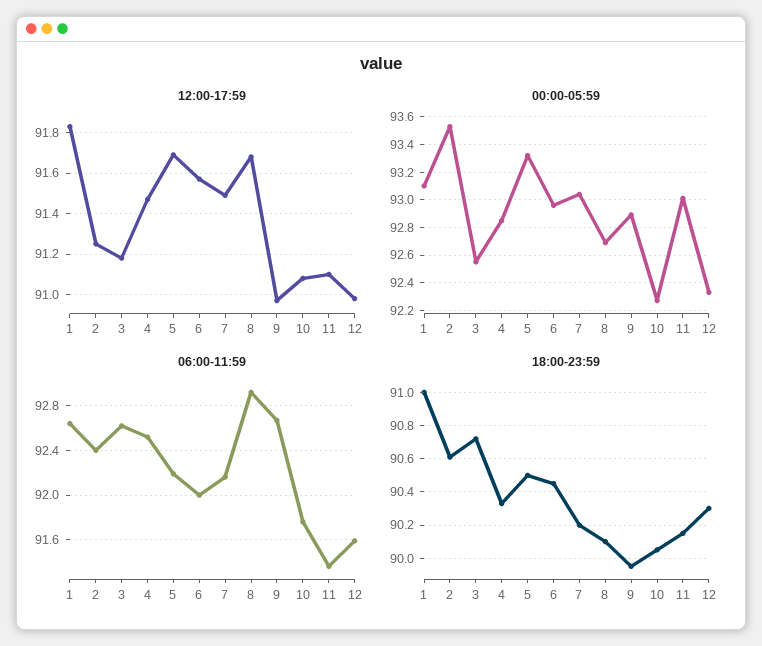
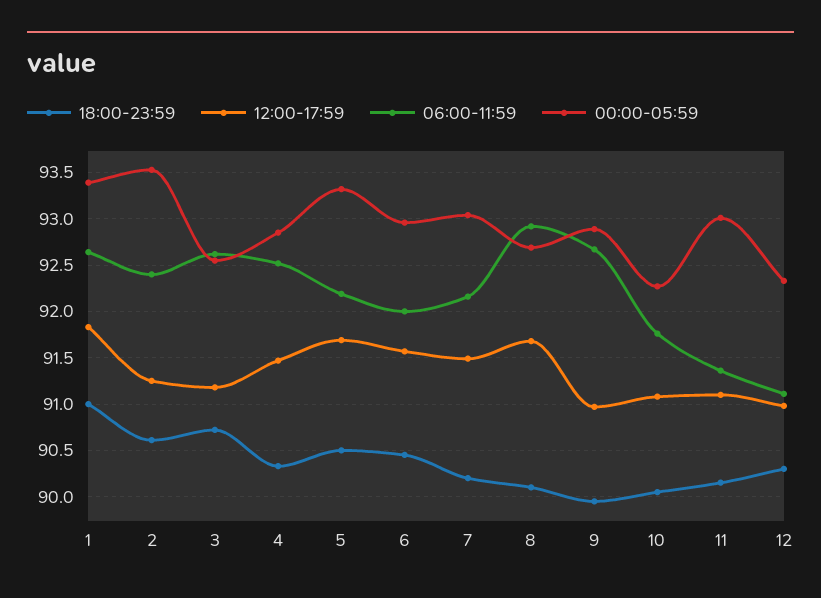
  {
    "12:00-17:59": {
      "1": 91.85,
      "2": 91.25,
      "3": 91.2,
      "4": 91.45,
      "5": 91.7,
      "6": 91.55,
      "7": 91.5,
      "8": 91.7,
      "9": 90.95,
      "10": 91.1,
      "11": 91.1,
      "12": 91
    },
    "00:00-05:59": {
-     "1": 93.1,
+     "1": 93.4,
      "2": 93.55,
      "3": 92.55,
      "4": 92.85,
      "5": 93.3,
      "6": 92.95,
      "7": 93.05,
      "8": 92.7,
      "9": 92.9,
      "10": 92.25,
      "11": 93,
      "12": 92.35
    },
    "06:00-11:59": {
      "1": 92.6,
      "2": 92.4,
      "3": 92.6,
      "4": 92.5,
      "5": 92.2,
      "6": 92,
      "7": 92.2,
      "8": 92.9,
      "9": 92.7,
      "10": 91.8,
      "11": 91.4,
-     "12": 91.6
+     "12": 91.1
    },
    "18:00-23:59": {
      "1": 91,
      "2": 90.6,
      "3": 90.7,
      "4": 90.35,
      "5": 90.5,
      "6": 90.45,
      "7": 90.2,
      "8": 90.1,
      "9": 89.95,
      "10": 90.05,
      "11": 90.15,
      "12": 90.3
    }
  }

